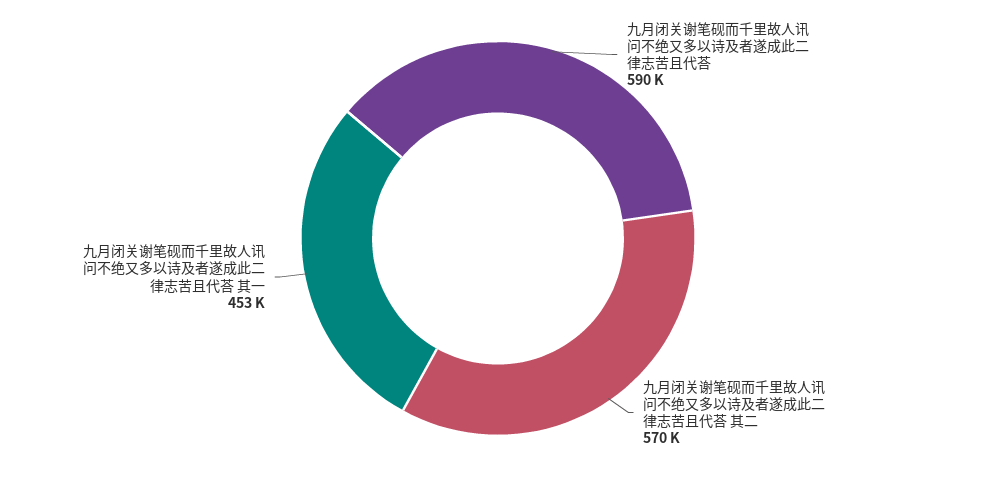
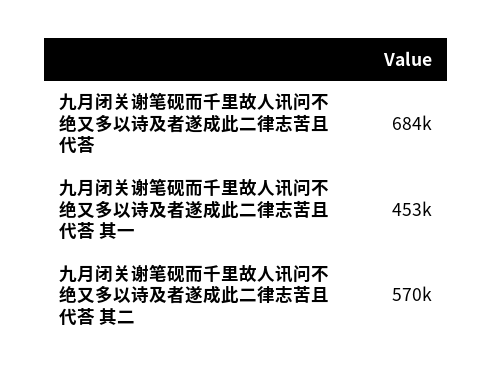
  {
-   "九月闭关谢笔砚而千里故人讯问不绝又多以诗及者遂成此二律志苦且代荅": 590000,
+   "九月闭关谢笔砚而千里故人讯问不绝又多以诗及者遂成此二律志苦且代荅": 684000,
    "九月闭关谢笔砚而千里故人讯问不绝又多以诗及者遂成此二律志苦且代荅 其二": 570000,
    "九月闭关谢笔砚而千里故人讯问不绝又多以诗及者遂成此二律志苦且代荅 其一": 453000
  }

